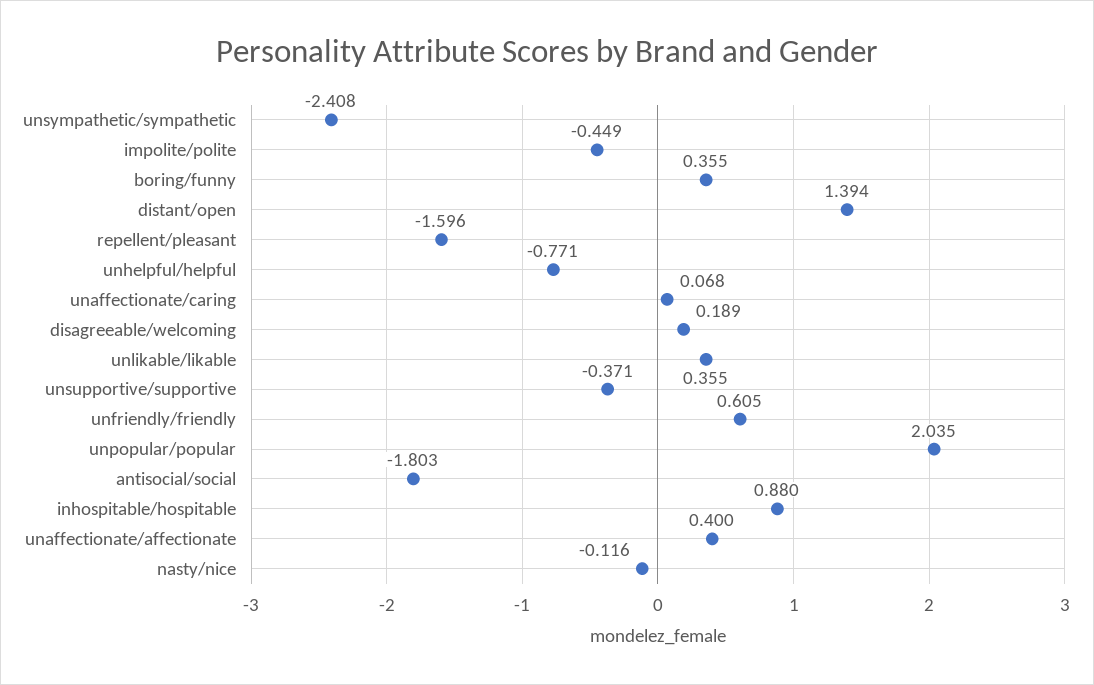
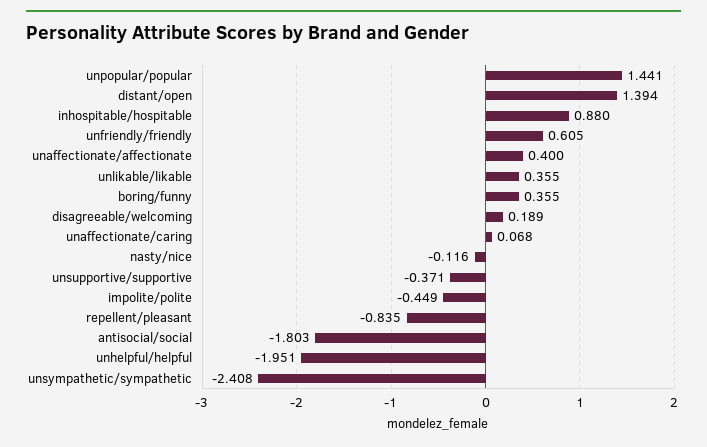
  {
    "unsympathetic/sympathetic": -2.408,
    "impolite/polite": -0.449,
    "boring/funny": 0.355,
    "distant/open": 1.394,
-   "repellent/pleasant": -1.596,
+   "repellent/pleasant": -0.835,
-   "unhelpful/helpful": -0.771,
+   "unhelpful/helpful": -1.951,
    "unaffectionate/caring": 0.068,
    "disagreeable/welcoming": 0.189,
    "unlikable/likable": 0.355,
    "unsupportive/supportive": -0.371,
    "unfriendly/friendly": 0.605,
-   "unpopular/popular": 2.035,
+   "unpopular/popular": 1.441,
    "antisocial/social": -1.803,
    "inhospitable/hospitable": 0.88,
    "unaffectionate/affectionate": 0.4,
    "nasty/nice": -0.116
  }

